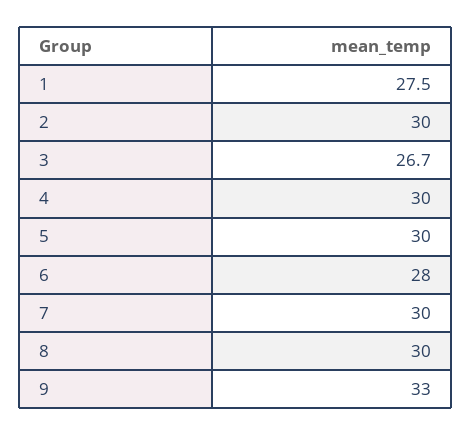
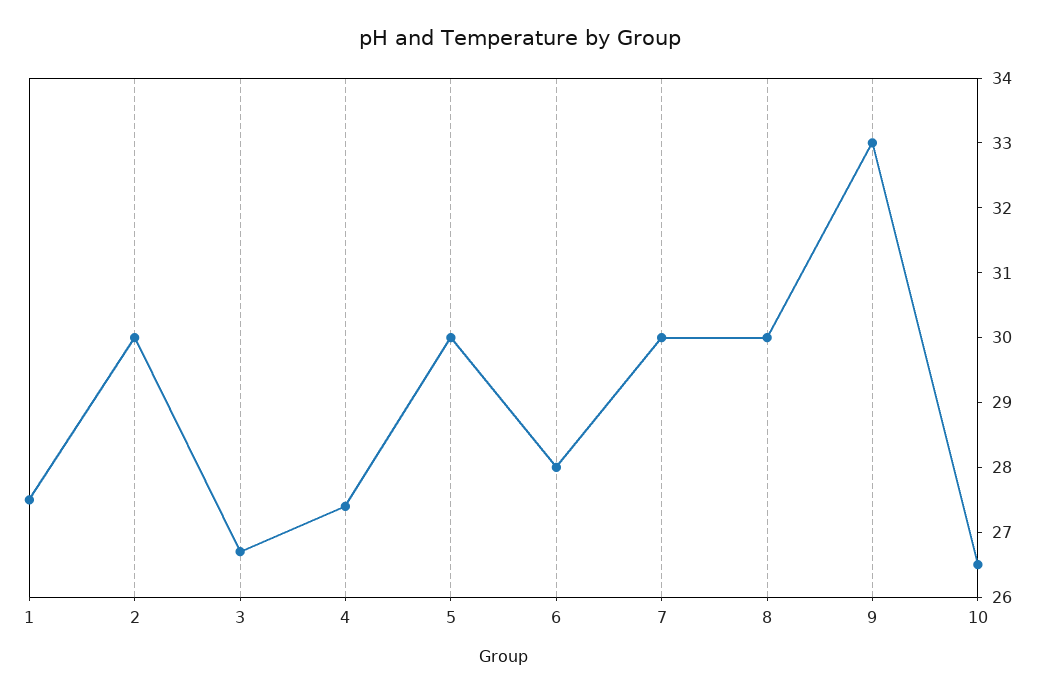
  {
    "1": 27.5,
    "2": 30,
    "3": 26.7,
-   "4": 30,
+   "4": 27.5,
    "5": 30,
    "6": 28,
    "7": 30,
    "8": 30,
-   "9": 33
+   "9": 33,
+   "10": 26.5
  }

